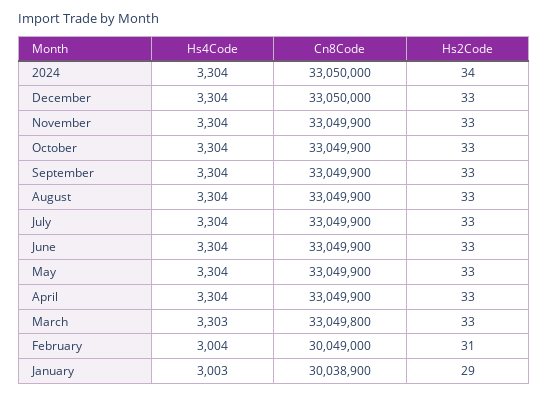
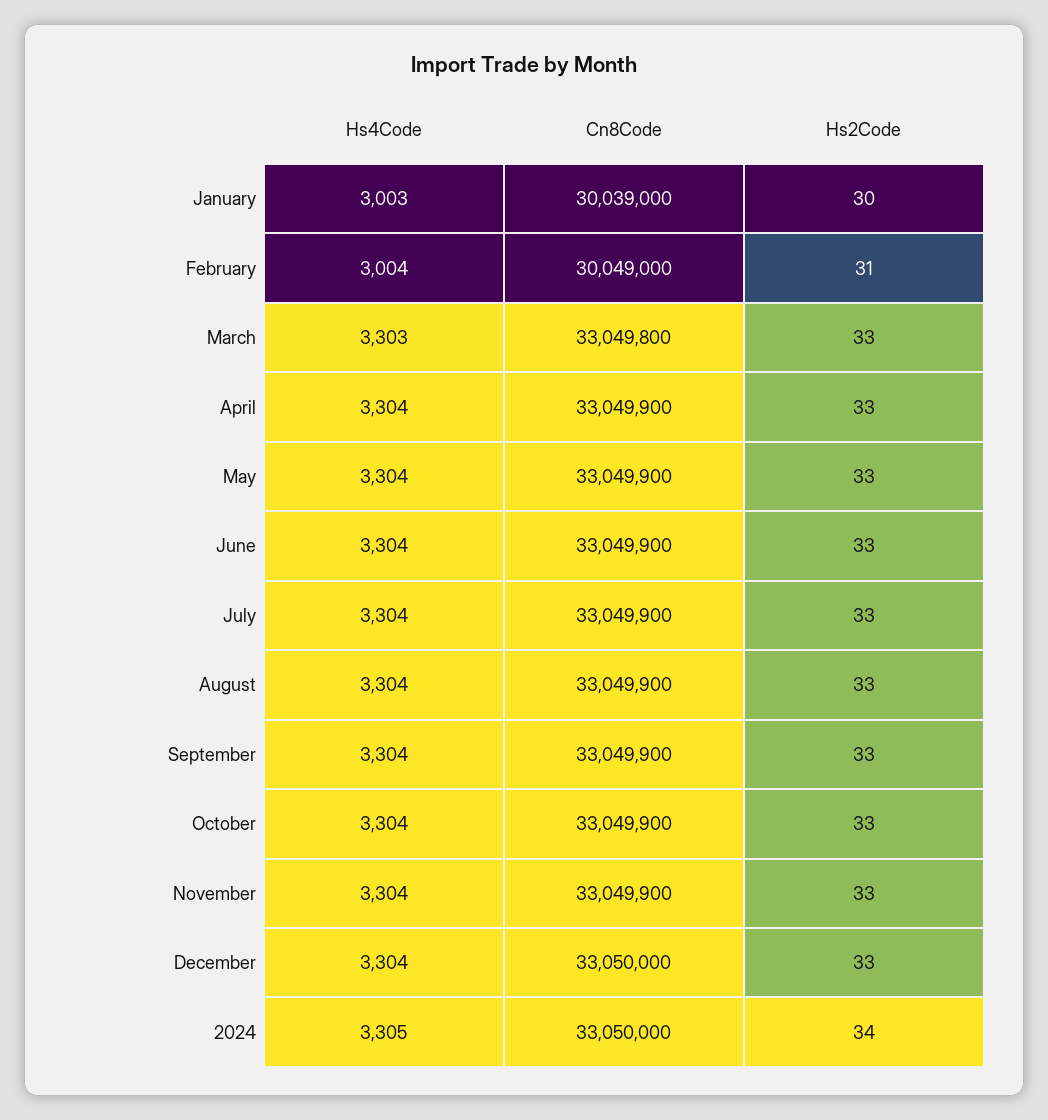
  {
    "Hs4Code": {
-     "2024": 3304,
+     "2024": 3305,
      "December": 3304,
      "November": 3304,
      "October": 3304,
      "September": 3304,
      "August": 3304,
      "July": 3304,
      "June": 3304,
      "May": 3304,
      "April": 3304,
      "March": 3303,
      "February": 3004,
      "January": 3003
    },
    "Cn8Code": {
      "2024": 33050000,
      "December": 33050000,
      "November": 33049900,
      "October": 33049900,
      "September": 33049900,
      "August": 33049900,
      "July": 33049900,
      "June": 33049900,
      "May": 33049900,
      "April": 33049900,
      "March": 33049800,
      "February": 30049000,
-     "January": 30038900
+     "January": 30039000
    },
    "Hs2Code": {
      "2024": 34,
      "December": 33,
      "November": 33,
      "October": 33,
      "September": 33,
      "August": 33,
      "July": 33,
      "June": 33,
      "May": 33,
      "April": 33,
      "March": 33,
      "February": 31,
-     "January": 29
+     "January": 30
    }
  }

